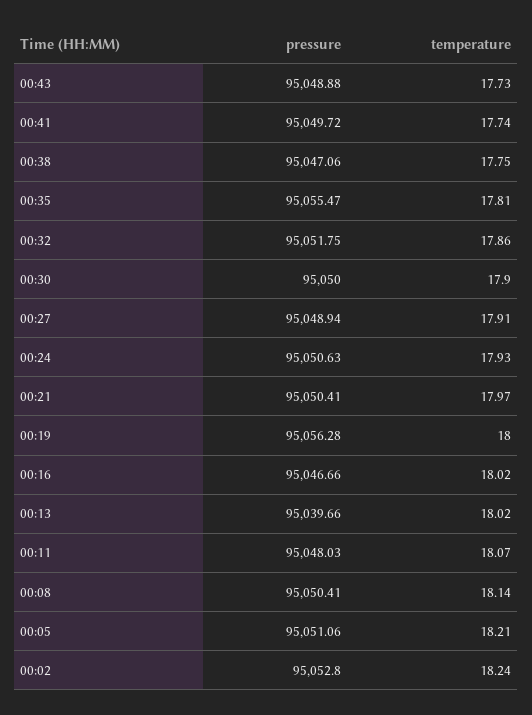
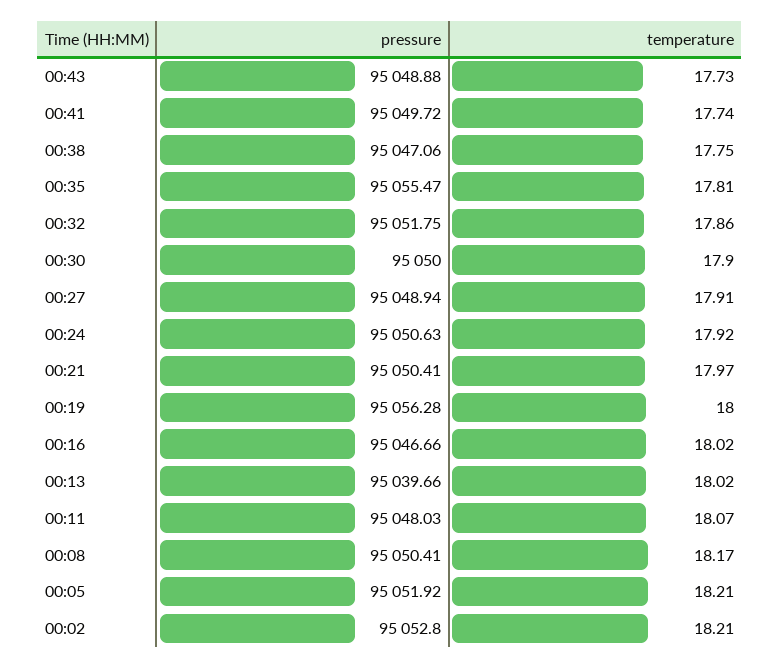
  {
    "pressure": {
      "00:43": 95048.88,
      "00:41": 95049.72,
      "00:38": 95047.06,
      "00:35": 95055.47,
      "00:32": 95051.75,
      "00:30": 95050,
      "00:27": 95048.94,
      "00:24": 95050.63,
      "00:21": 95050.41,
      "00:19": 95056.28,
      "00:16": 95046.66,
      "00:13": 95039.66,
      "00:11": 95048.03,
      "00:08": 95050.41,
-     "00:05": 95051.06,
+     "00:05": 95051.92,
      "00:02": 95052.8
    },
    "temperature": {
      "00:43": 17.73,
      "00:41": 17.74,
      "00:38": 17.75,
      "00:35": 17.81,
      "00:32": 17.86,
      "00:30": 17.9,
      "00:27": 17.91,
-     "00:24": 17.93,
+     "00:24": 17.92,
      "00:21": 17.97,
      "00:19": 18,
      "00:16": 18.02,
      "00:13": 18.02,
      "00:11": 18.07,
-     "00:08": 18.14,
+     "00:08": 18.17,
      "00:05": 18.21,
-     "00:02": 18.24
+     "00:02": 18.21
    }
  }

